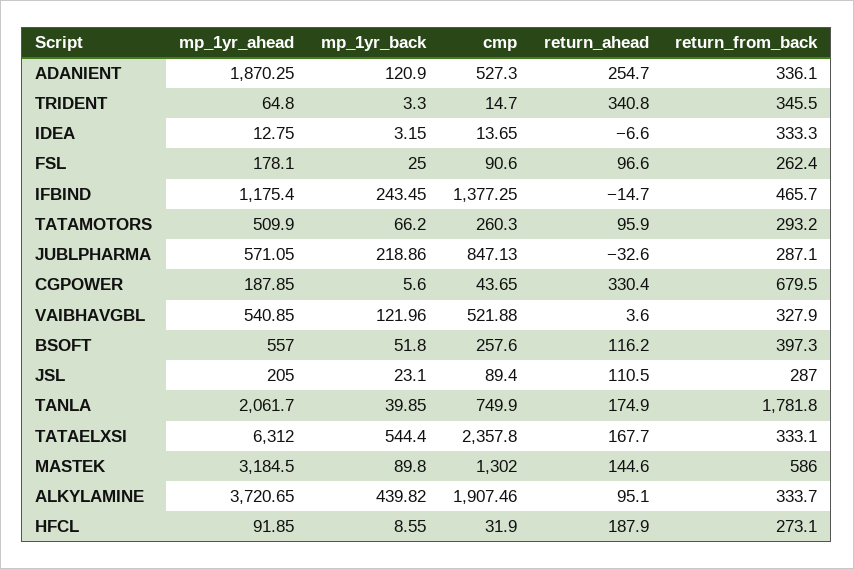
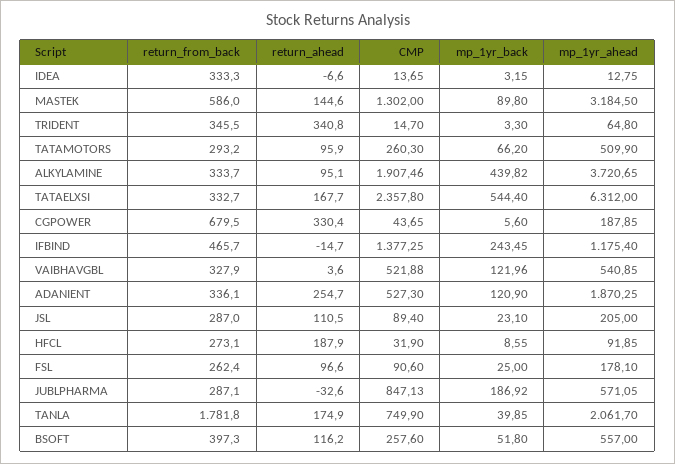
  {
    "mp_1yr_ahead": {
      "ADANIENT": 1870.25,
      "TRIDENT": 64.8,
      "IDEA": 12.75,
      "FSL": 178.1,
      "IFBIND": 1175.4,
      "TATAMOTORS": 509.9,
      "JUBLPHARMA": 571.05,
      "CGPOWER": 187.85,
      "VAIBHAVGBL": 540.85,
      "BSOFT": 557,
      "JSL": 205,
      "TANLA": 2061.7,
      "TATAELXSI": 6312,
      "MASTEK": 3184.5,
      "ALKYLAMINE": 3720.65,
      "HFCL": 91.85
    },
    "mp_1yr_back": {
      "ADANIENT": 120.9,
      "TRIDENT": 3.3,
      "IDEA": 3.15,
      "FSL": 25,
      "IFBIND": 243.45,
      "TATAMOTORS": 66.2,
-     "JUBLPHARMA": 218.86,
+     "JUBLPHARMA": 186.92,
      "CGPOWER": 5.6,
      "VAIBHAVGBL": 121.96,
      "BSOFT": 51.8,
      "JSL": 23.1,
      "TANLA": 39.85,
      "TATAELXSI": 544.4,
      "MASTEK": 89.8,
      "ALKYLAMINE": 439.82,
      "HFCL": 8.55
    },
    "cmp": {
      "ADANIENT": 527.3,
      "TRIDENT": 14.7,
      "IDEA": 13.65,
      "FSL": 90.6,
      "IFBIND": 1377.25,
      "TATAMOTORS": 260.3,
      "JUBLPHARMA": 847.13,
      "CGPOWER": 43.65,
      "VAIBHAVGBL": 521.88,
      "BSOFT": 257.6,
      "JSL": 89.4,
      "TANLA": 749.9,
      "TATAELXSI": 2357.8,
      "MASTEK": 1302,
      "ALKYLAMINE": 1907.46,
      "HFCL": 31.9
    },
    "return_ahead": {
      "ADANIENT": 254.7,
      "TRIDENT": 340.8,
      "IDEA": -6.6,
      "FSL": 96.6,
      "IFBIND": -14.7,
      "TATAMOTORS": 95.9,
      "JUBLPHARMA": -32.6,
      "CGPOWER": 330.4,
      "VAIBHAVGBL": 3.6,
      "BSOFT": 116.2,
      "JSL": 110.5,
      "TANLA": 174.9,
      "TATAELXSI": 167.7,
      "MASTEK": 144.6,
      "ALKYLAMINE": 95.1,
      "HFCL": 187.9
    },
    "return_from_back": {
      "ADANIENT": 336.1,
      "TRIDENT": 345.5,
      "IDEA": 333.3,
      "FSL": 262.4,
      "IFBIND": 465.7,
      "TATAMOTORS": 293.2,
      "JUBLPHARMA": 287.1,
      "CGPOWER": 679.5,
      "VAIBHAVGBL": 327.9,
      "BSOFT": 397.3,
      "JSL": 287,
      "TANLA": 1781.8,
-     "TATAELXSI": 333.1,
+     "TATAELXSI": 332.7,
      "MASTEK": 586,
      "ALKYLAMINE": 333.7,
      "HFCL": 273.1
    }
  }

